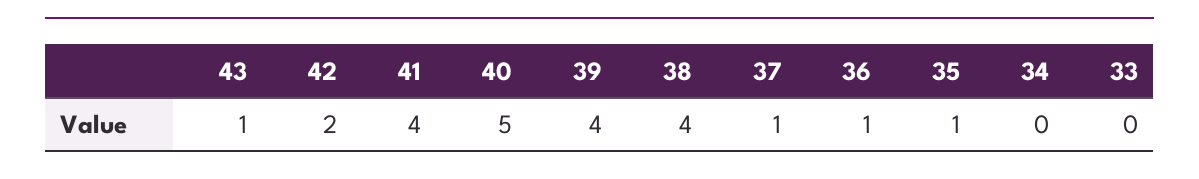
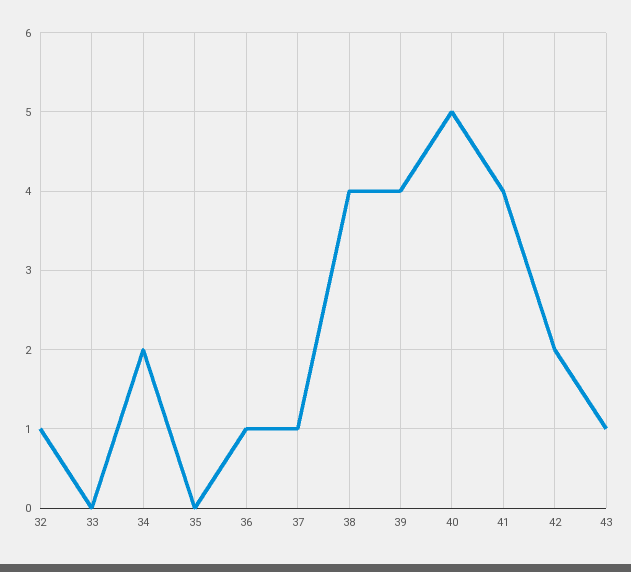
  {
    "43": 1,
    "42": 2,
    "41": 4,
    "40": 5,
    "39": 4,
    "38": 4,
    "37": 1,
    "36": 1,
-   "35": 1,
+   "35": 0,
-   "34": 0,
+   "34": 2,
-   "33": 0
+   "33": 0,
+   "32": 1
  }

